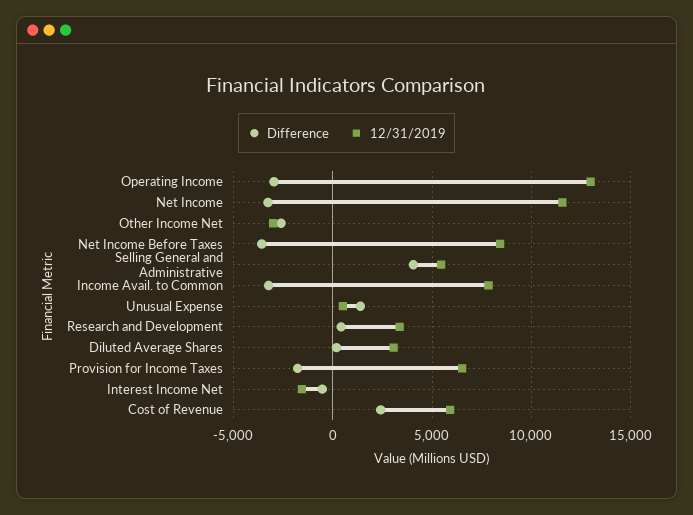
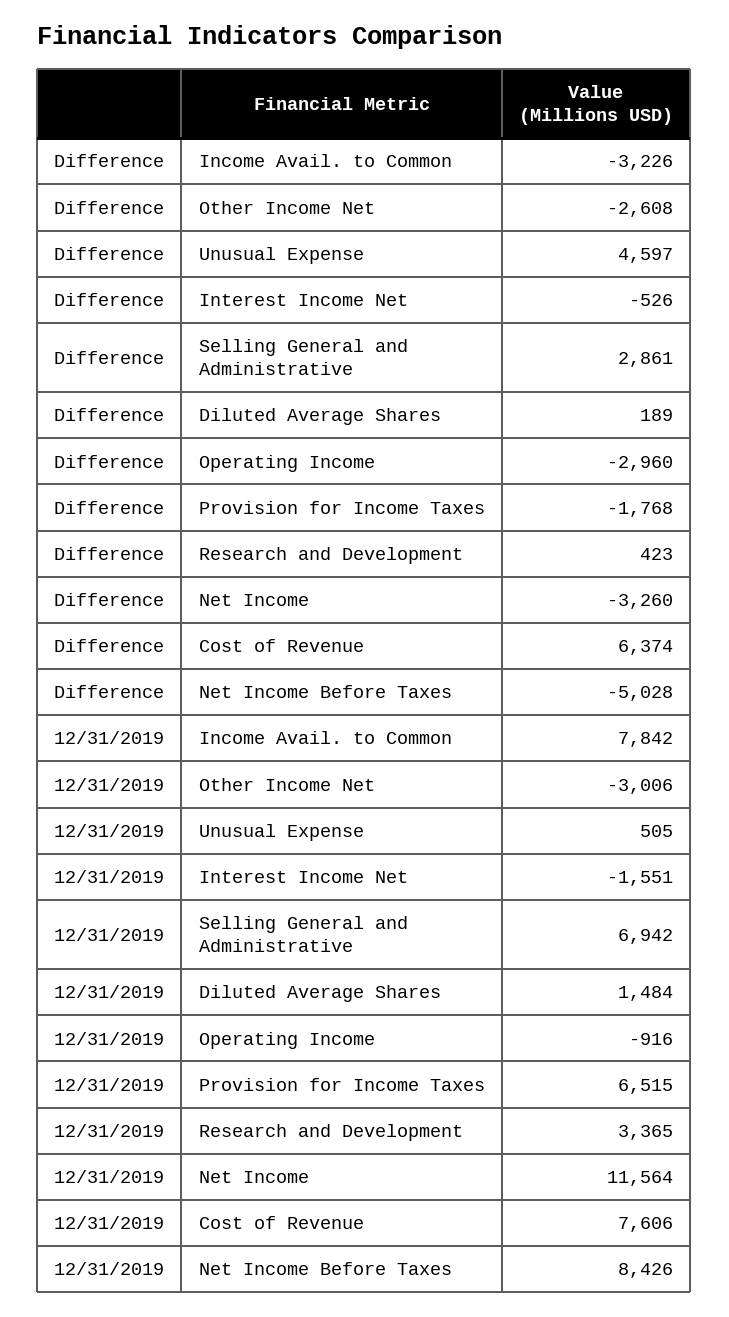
  {
    "Difference": {
      "Operating Income": -2960,
      "Net Income": -3260,
      "Other Income Net": -2608,
-     "Net Income Before Taxes": -3500,
+     "Net Income Before Taxes": -5028,
-     "Selling General and Administrative": 4000,
+     "Selling General and Administrative": 2861,
      "Income Avail. to Common": -3226,
-     "Unusual Expense": 1500,
+     "Unusual Expense": 4597,
      "Research and Development": 423,
      "Diluted Average Shares": 189,
      "Provision for Income Taxes": -1768,
      "Interest Income Net": -526,
-     "Cost of Revenue": 2500
+     "Cost of Revenue": 6374
    },
    "12/31/2019": {
-     "Operating Income": 13000,
+     "Operating Income": -916,
      "Net Income": 11564,
      "Other Income Net": -3006,
      "Net Income Before Taxes": 8426,
-     "Selling General and Administrative": 5500,
+     "Selling General and Administrative": 6942,
      "Income Avail. to Common": 7842,
      "Unusual Expense": 505,
      "Research and Development": 3365,
-     "Diluted Average Shares": 3000,
+     "Diluted Average Shares": 1484,
      "Provision for Income Taxes": 6515,
      "Interest Income Net": -1551,
-     "Cost of Revenue": 6000
+     "Cost of Revenue": 7606
    }
  }

